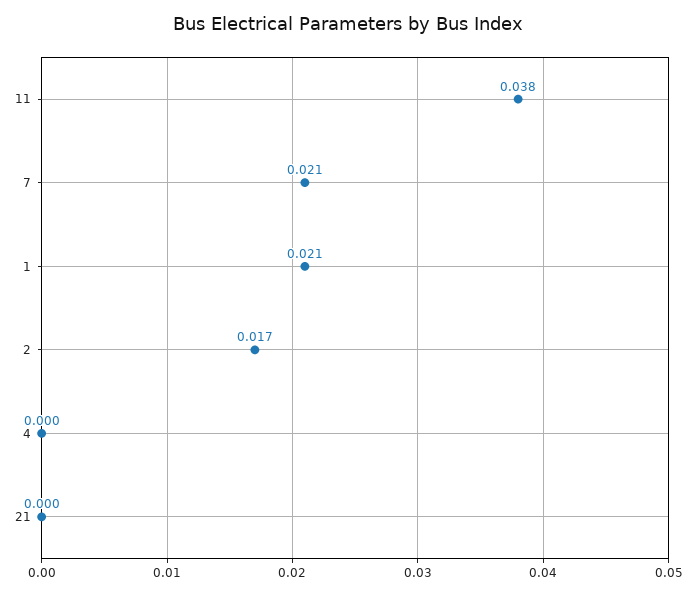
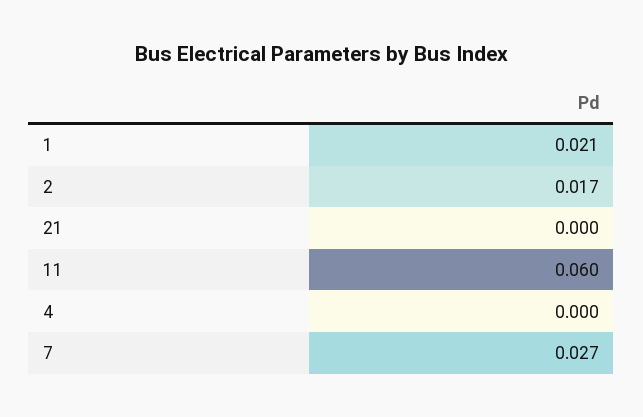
  {
-   "11": 0.038,
+   "11": 0.06,
-   "7": 0.021,
+   "7": 0.027,
    "1": 0.021,
    "2": 0.017,
    "4": 0,
    "21": 0
  }

